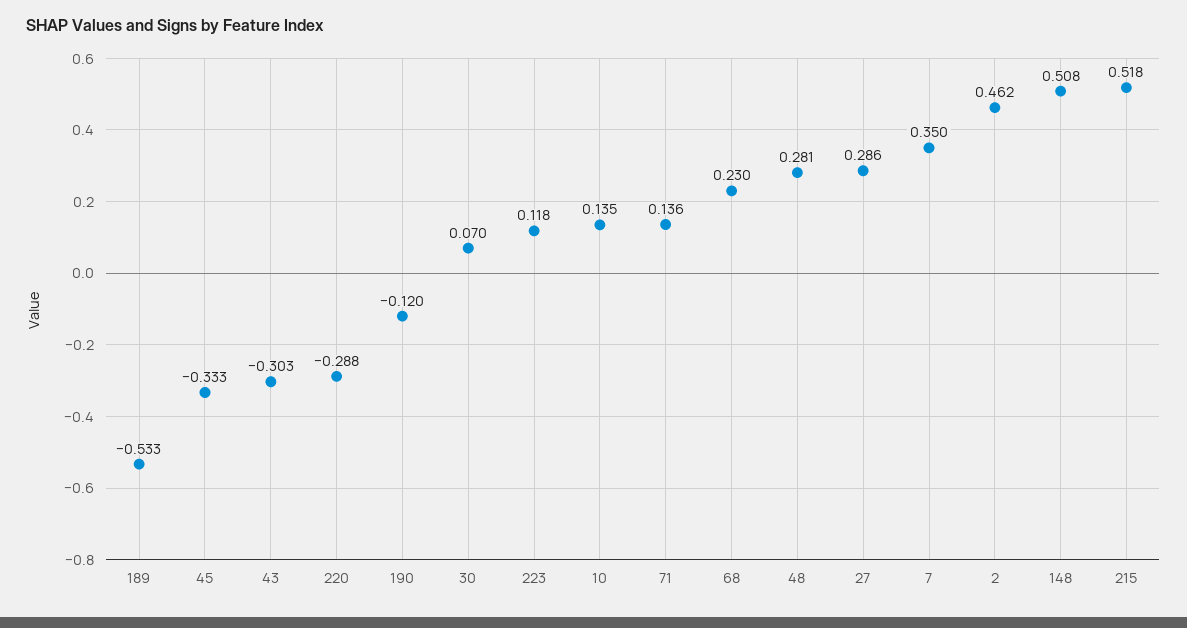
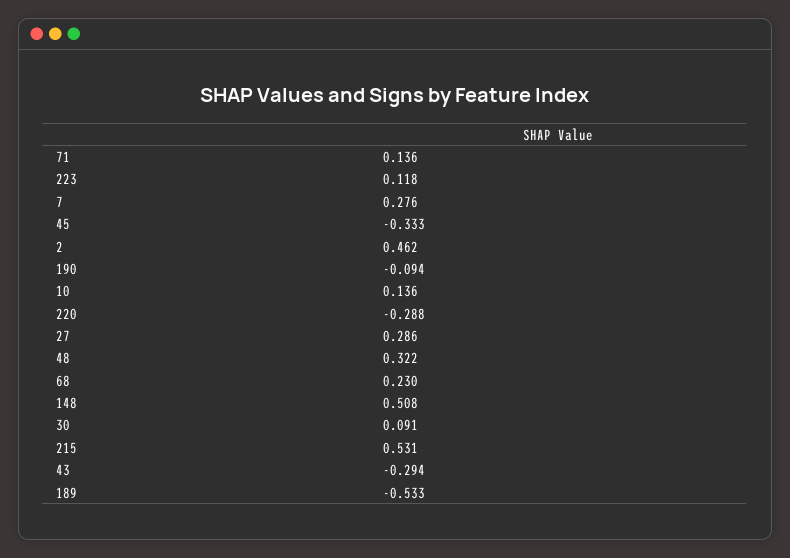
  {
    "189": -0.533,
    "45": -0.333,
-   "43": -0.303,
+   "43": -0.294,
    "220": -0.288,
-   "190": -0.12,
+   "190": -0.094,
-   "30": 0.07,
+   "30": 0.091,
    "223": 0.118,
-   "10": 0.135,
+   "10": 0.136,
    "71": 0.136,
    "68": 0.23,
-   "48": 0.281,
+   "48": 0.322,
    "27": 0.286,
-   "7": 0.35,
+   "7": 0.276,
    "2": 0.462,
    "148": 0.508,
-   "215": 0.518
+   "215": 0.531
  }

